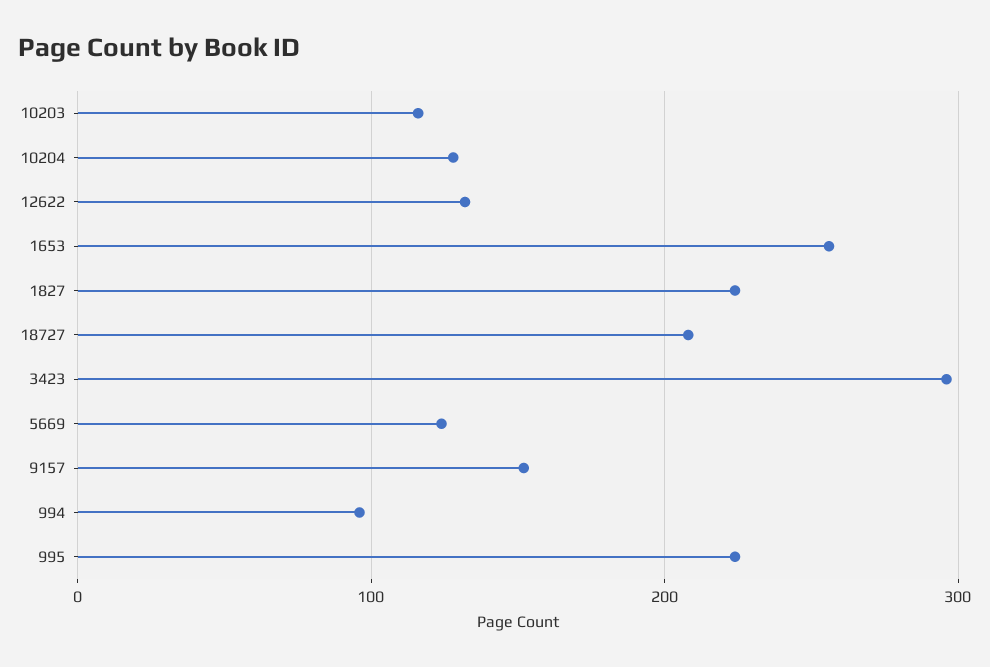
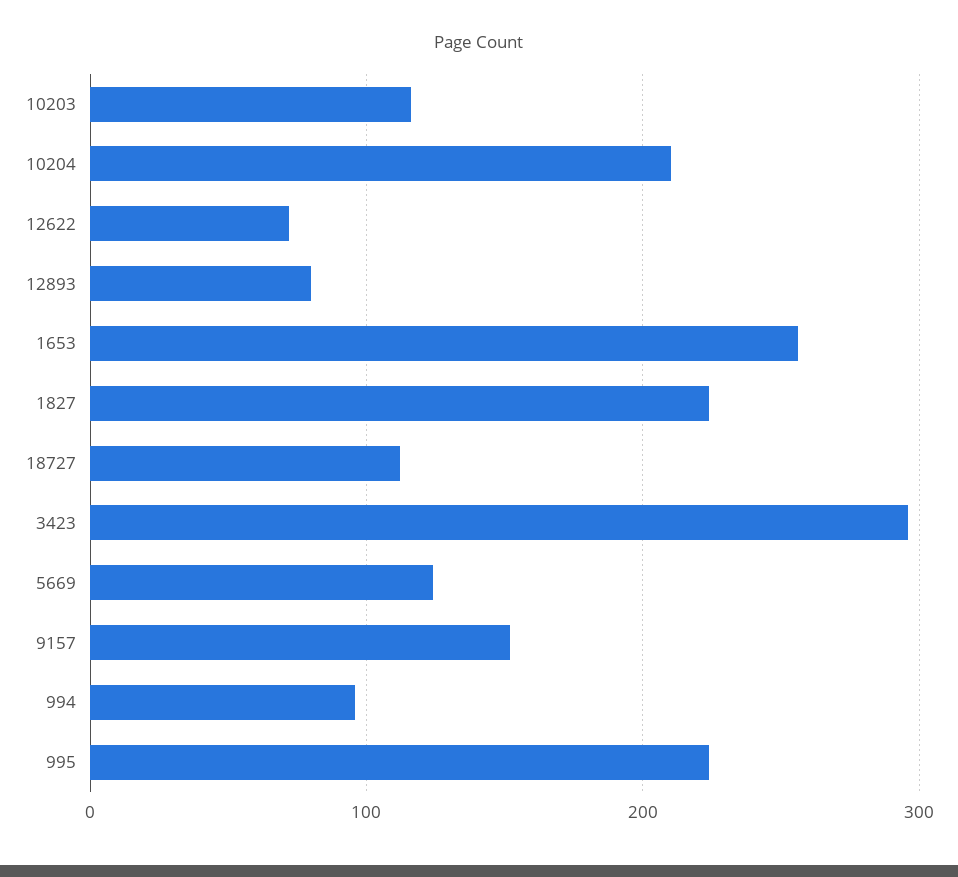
  {
    "10203": 120,
-   "10204": 130,
+   "10204": 210,
-   "12622": 130,
+   "12622": 70,
    "1653": 260,
    "1827": 220,
-   "18727": 210,
+   "18727": 110,
    "3423": 300,
    "5669": 120,
    "9157": 150,
    "994": 100,
-   "995": 220
+   "995": 220,
+   "12893": 80
  }

